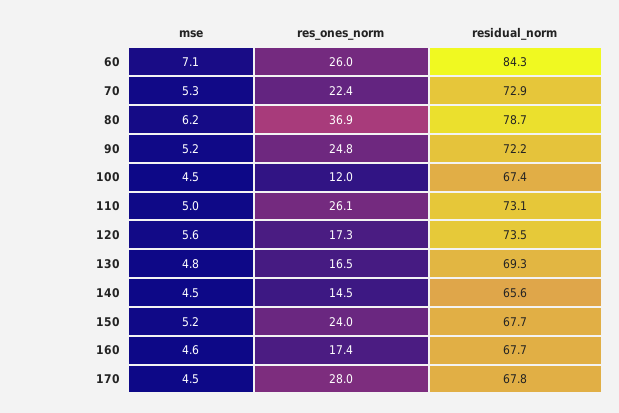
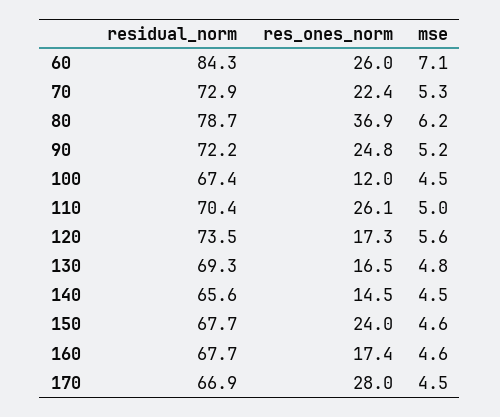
  {
    "mse": {
      "60": 7.1,
      "70": 5.3,
      "80": 6.2,
      "90": 5.2,
      "100": 4.5,
      "110": 5,
      "120": 5.6,
      "130": 4.8,
      "140": 4.5,
-     "150": 5.2,
+     "150": 4.6,
      "160": 4.6,
      "170": 4.5
    },
    "res_ones_norm": {
      "60": 26,
      "70": 22.4,
      "80": 36.9,
      "90": 24.8,
      "100": 12,
      "110": 26.1,
      "120": 17.3,
      "130": 16.5,
      "140": 14.5,
      "150": 24,
      "160": 17.4,
      "170": 28
    },
    "residual_norm": {
      "60": 84.3,
      "70": 72.9,
      "80": 78.7,
      "90": 72.2,
      "100": 67.4,
-     "110": 73.1,
+     "110": 70.4,
      "120": 73.5,
      "130": 69.3,
      "140": 65.6,
      "150": 67.7,
      "160": 67.7,
-     "170": 67.8
+     "170": 66.9
    }
  }

